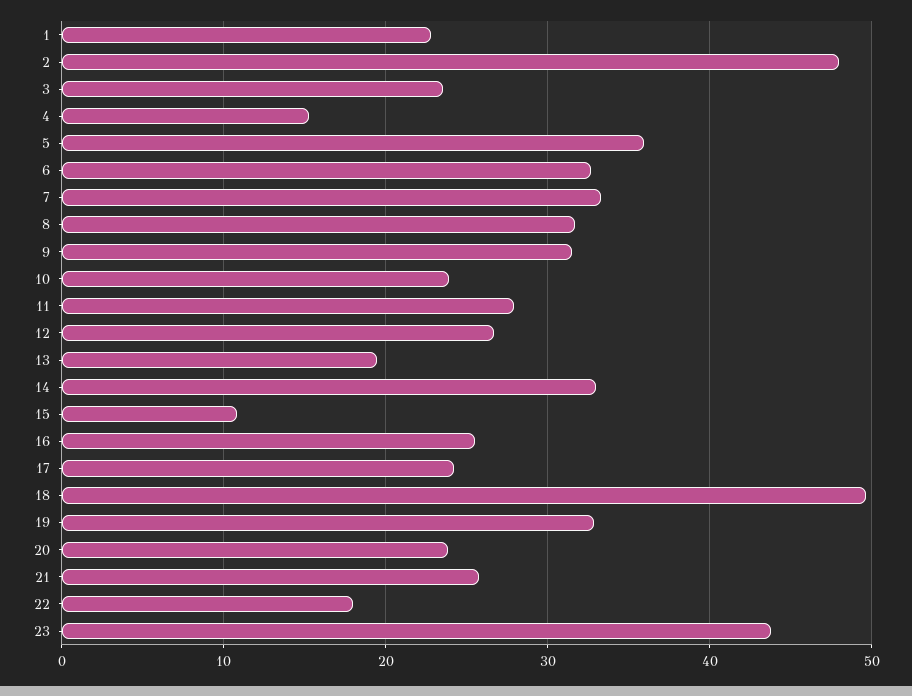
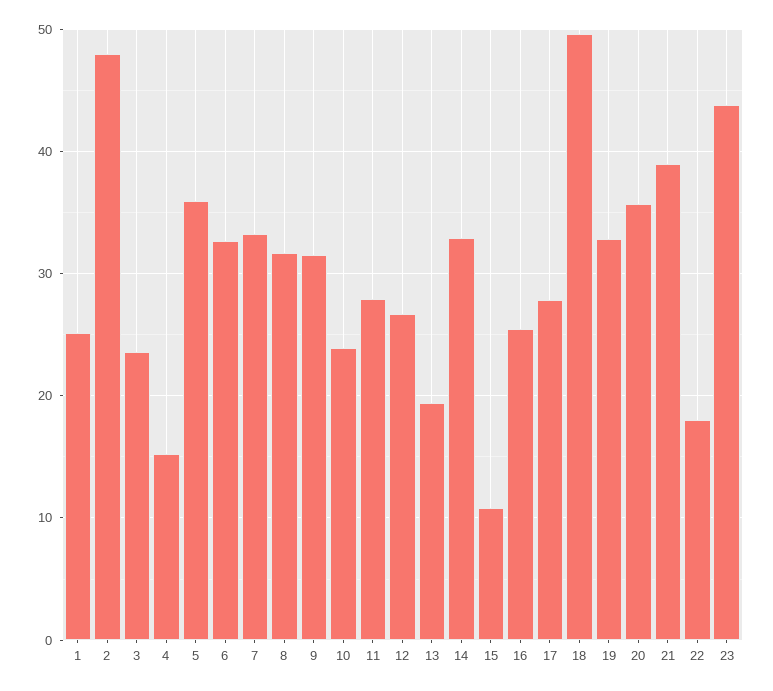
  {
-   "1": 23,
+   "1": 25,
    "2": 48,
    "3": 24,
    "4": 15,
    "5": 36,
    "6": 33,
    "7": 33,
    "8": 32,
    "9": 32,
    "10": 24,
    "11": 28,
    "12": 27,
    "13": 19,
    "14": 33,
    "15": 11,
    "16": 25,
-   "17": 24,
+   "17": 28,
    "18": 50,
    "19": 33,
-   "20": 24,
+   "20": 36,
-   "21": 26,
+   "21": 39,
    "22": 18,
    "23": 44
  }

